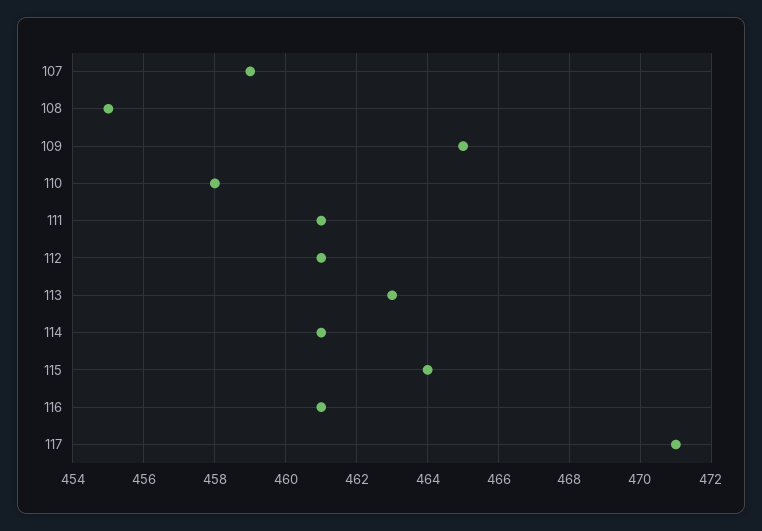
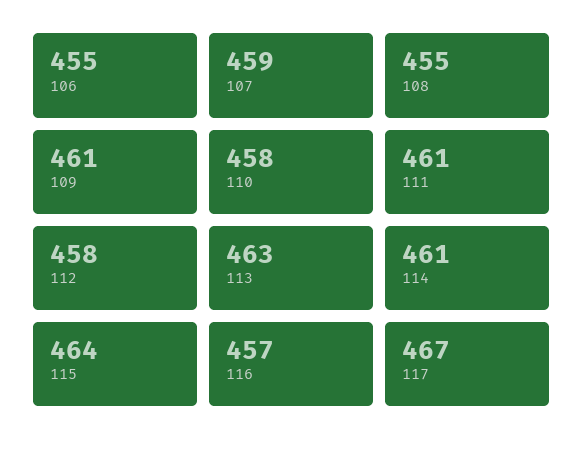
  {
    "107": 459,
    "108": 455,
-   "109": 465,
+   "109": 461,
    "110": 458,
    "111": 461,
-   "112": 461,
+   "112": 458,
    "113": 463,
    "114": 461,
    "115": 464,
-   "116": 461,
+   "116": 457,
-   "117": 471
+   "117": 467,
+   "106": 455
  }

